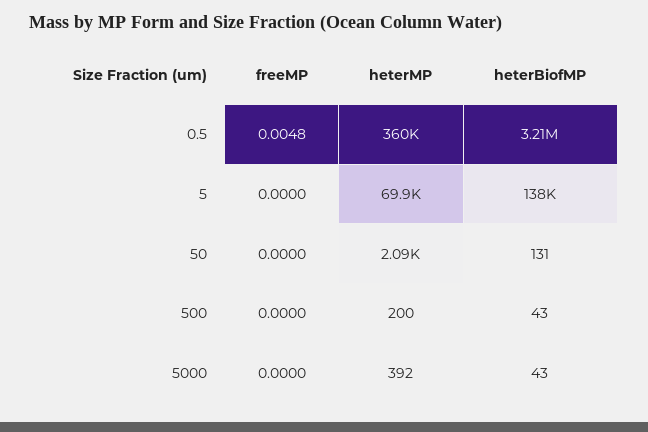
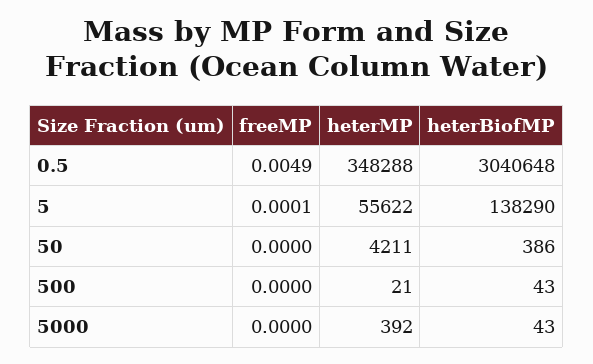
  {
    "freeMP": {
-     "0.5": 0.0048,
+     "0.5": 0.0049,
-     "5": 0,
+     "5": 0.0001,
      "50": 0,
      "500": 0,
      "5000": 0
    },
    "heterMP": {
-     "0.5": 360000,
+     "0.5": 348288,
-     "5": 69900,
+     "5": 55622,
-     "50": 2090,
+     "50": 4211,
-     "500": 200,
+     "500": 21,
      "5000": 392
    },
    "heterBiofMP": {
-     "0.5": 3210000,
+     "0.5": 3040648,
      "5": 138290,
-     "50": 131,
+     "50": 386,
      "500": 43,
      "5000": 43
    }
  }

